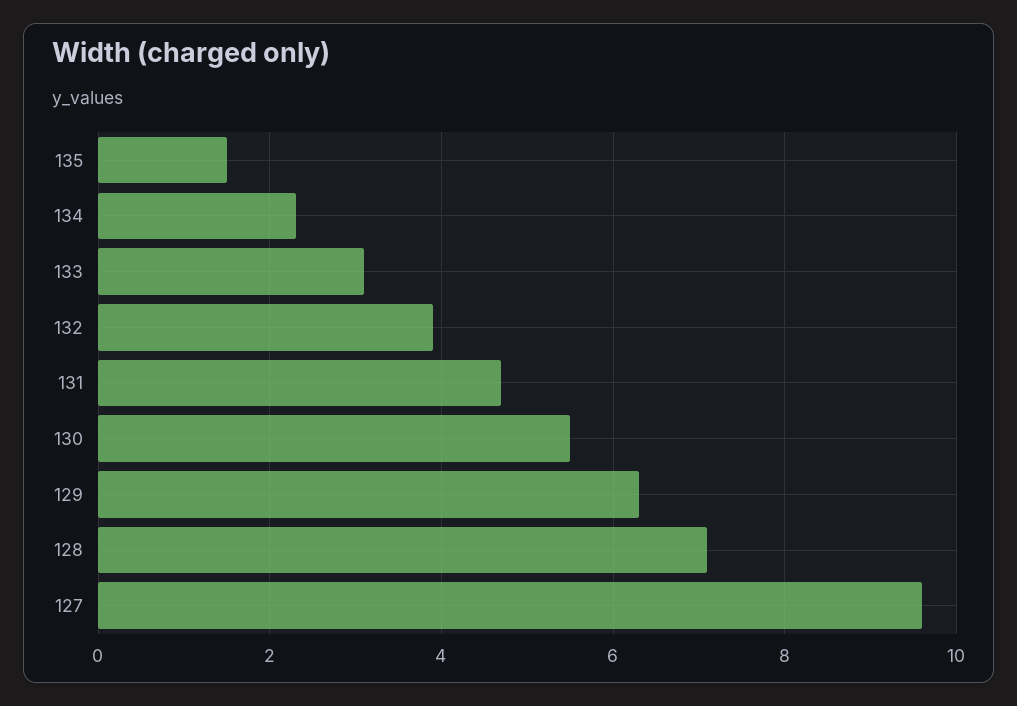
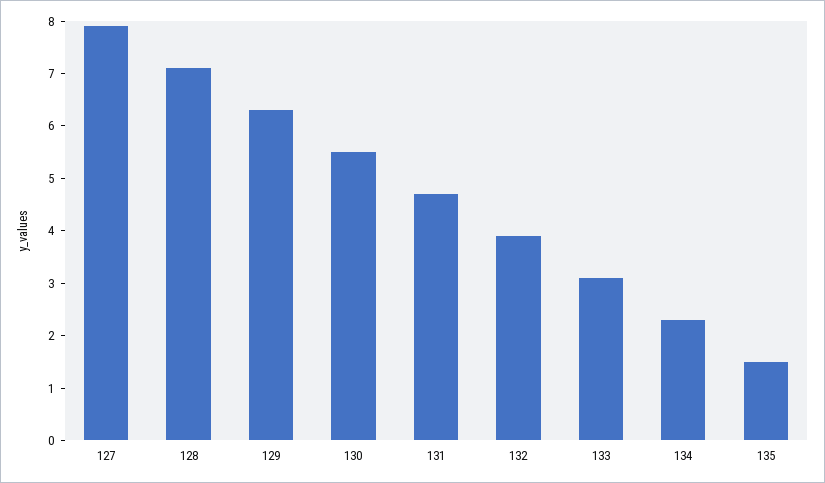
  {
    "135": 1.5,
    "134": 2.5,
    "133": 3,
    "132": 4,
    "131": 4.5,
    "130": 5.5,
    "129": 6.5,
    "128": 7,
-   "127": 9.5
+   "127": 8
  }

